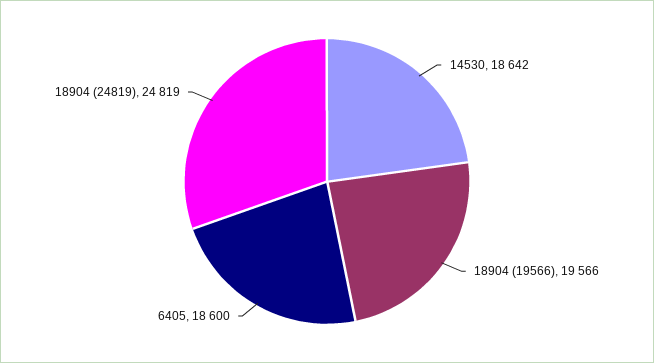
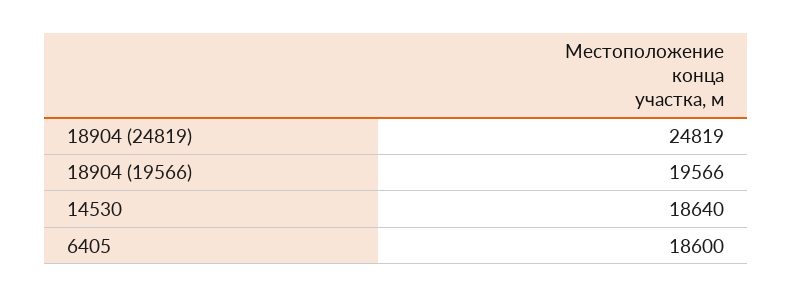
  {
-   "14530": 18642,
+   "14530": 18640,
    "18904 (19566)": 19566,
    "6405": 18600,
    "18904 (24819)": 24819
  }

